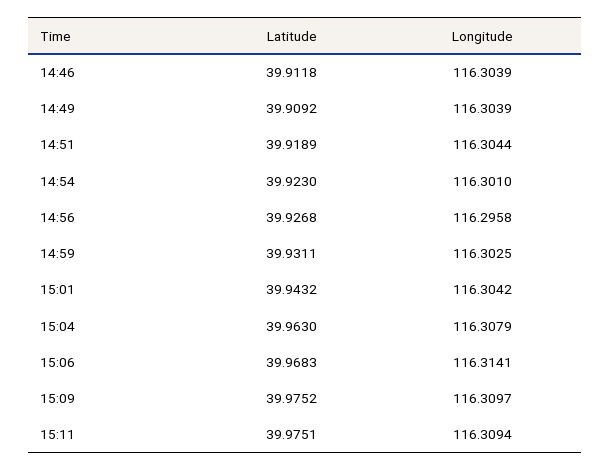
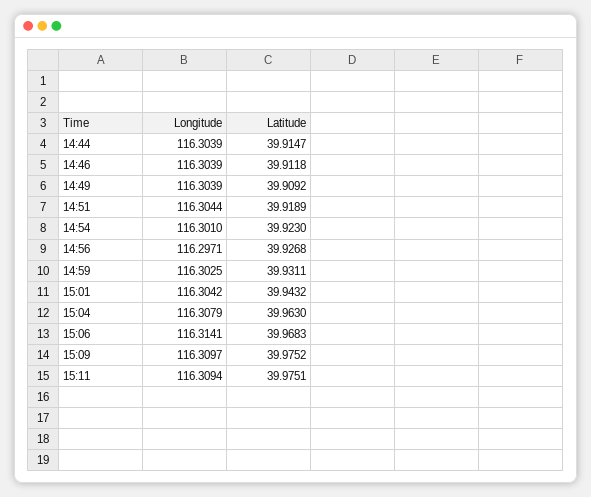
  {
    "Latitude": {
      "14:46": 39.9118,
      "14:49": 39.9092,
      "14:51": 39.9189,
      "14:54": 39.923,
      "14:56": 39.9268,
      "14:59": 39.9311,
      "15:01": 39.9432,
      "15:04": 39.963,
      "15:06": 39.9683,
      "15:09": 39.9752,
-     "15:11": 39.9751
+     "15:11": 39.9751,
+     "14:44": 39.9147
    },
    "Longitude": {
      "14:46": 116.3039,
      "14:49": 116.3039,
      "14:51": 116.3044,
      "14:54": 116.301,
-     "14:56": 116.2958,
+     "14:56": 116.2971,
      "14:59": 116.3025,
      "15:01": 116.3042,
      "15:04": 116.3079,
      "15:06": 116.3141,
      "15:09": 116.3097,
-     "15:11": 116.3094
+     "15:11": 116.3094,
+     "14:44": 116.3039
    }
  }

